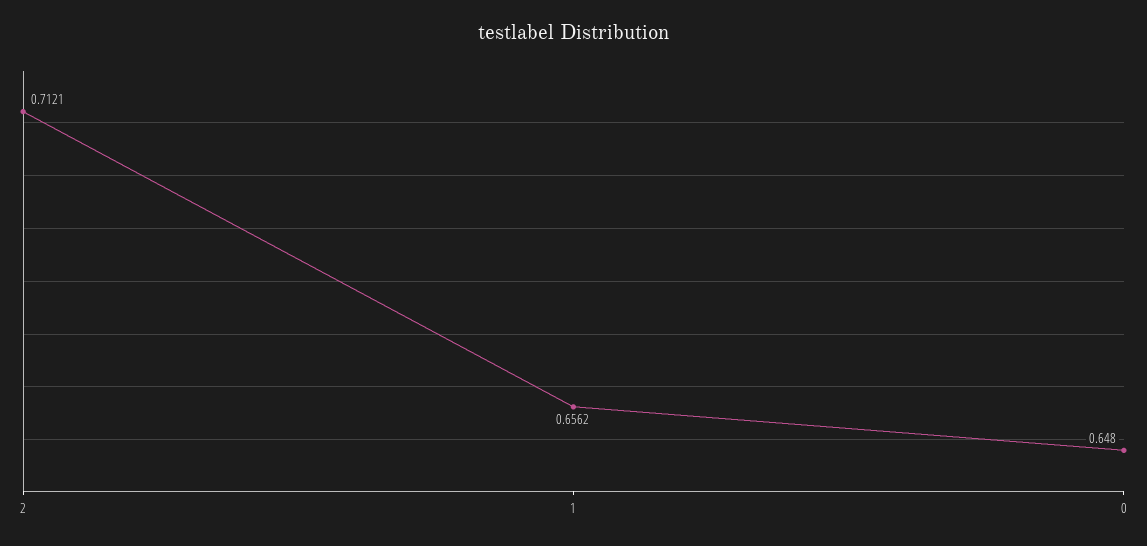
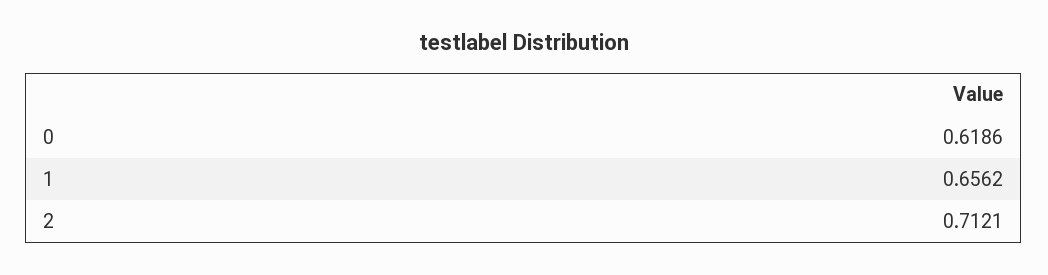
  {
    "2": 0.7121,
    "1": 0.6562,
-   "0": 0.648
+   "0": 0.6186
  }

